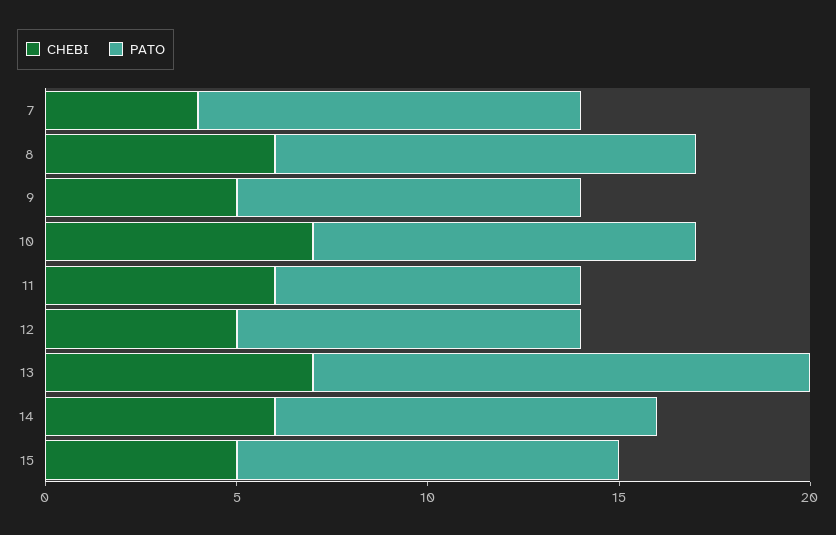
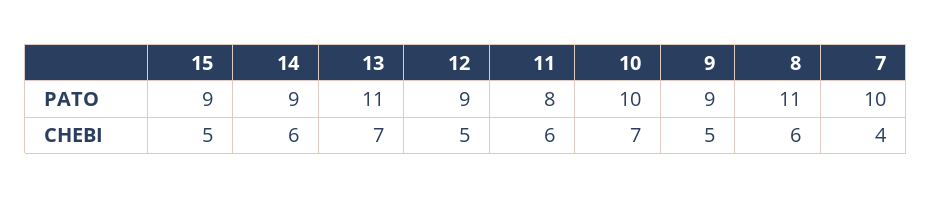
  {
    "CHEBI": {
      "7": 4,
      "8": 6,
      "9": 5,
      "10": 7,
      "11": 6,
      "12": 5,
      "13": 7,
      "14": 6,
      "15": 5
    },
    "PATO": {
      "7": 10,
      "8": 11,
      "9": 9,
      "10": 10,
      "11": 8,
      "12": 9,
-     "13": 13,
+     "13": 11,
-     "14": 10,
+     "14": 9,
-     "15": 10
+     "15": 9
    }
  }

